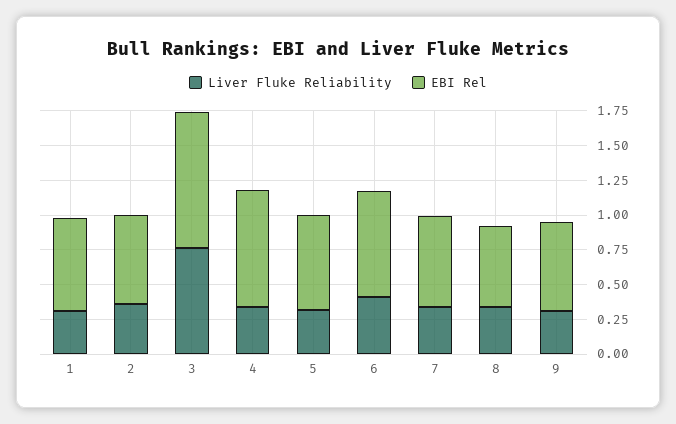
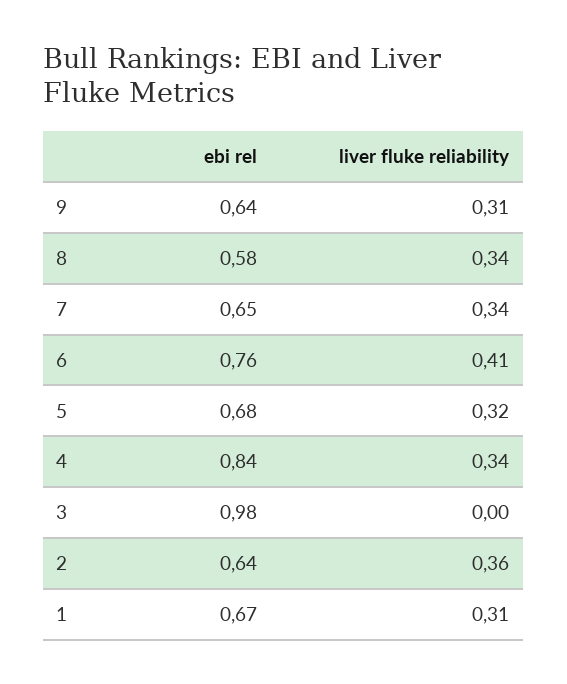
  {
    "Liver Fluke Reliability": {
      "1": 0.31,
      "2": 0.36,
-     "3": 0.75,
+     "3": 0,
      "4": 0.34,
      "5": 0.32,
      "6": 0.41,
      "7": 0.34,
      "8": 0.34,
      "9": 0.31
    },
    "EBI Rel": {
      "1": 0.67,
      "2": 0.64,
      "3": 0.98,
      "4": 0.84,
      "5": 0.68,
      "6": 0.76,
      "7": 0.65,
      "8": 0.58,
      "9": 0.64
    }
  }

